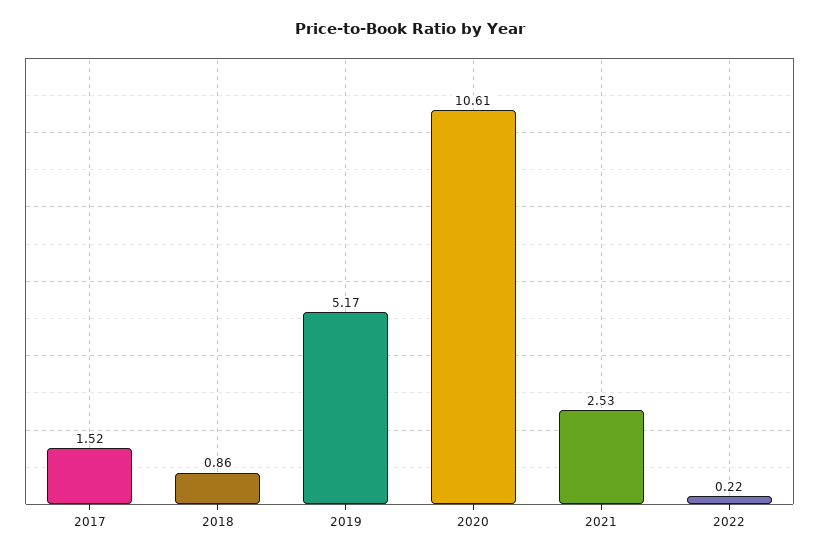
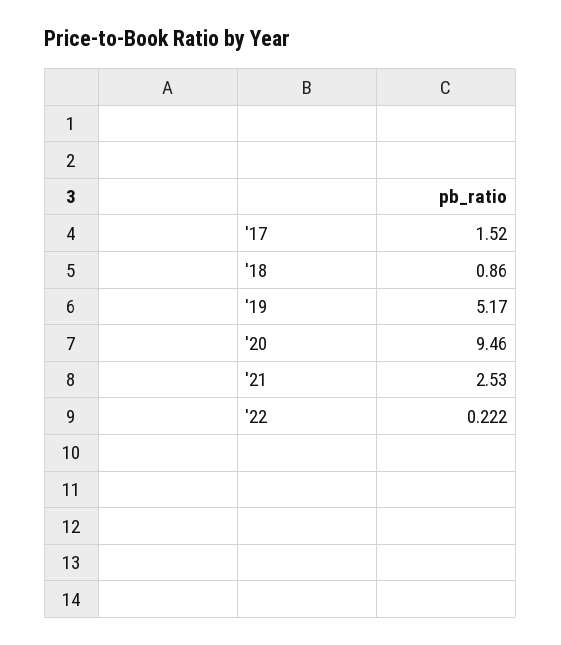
  {
    "2017": 1.52,
    "2018": 0.86,
    "2019": 5.17,
-   "2020": 10.61,
+   "2020": 9.46,
    "2021": 2.53,
    "2022": 0.222
  }

